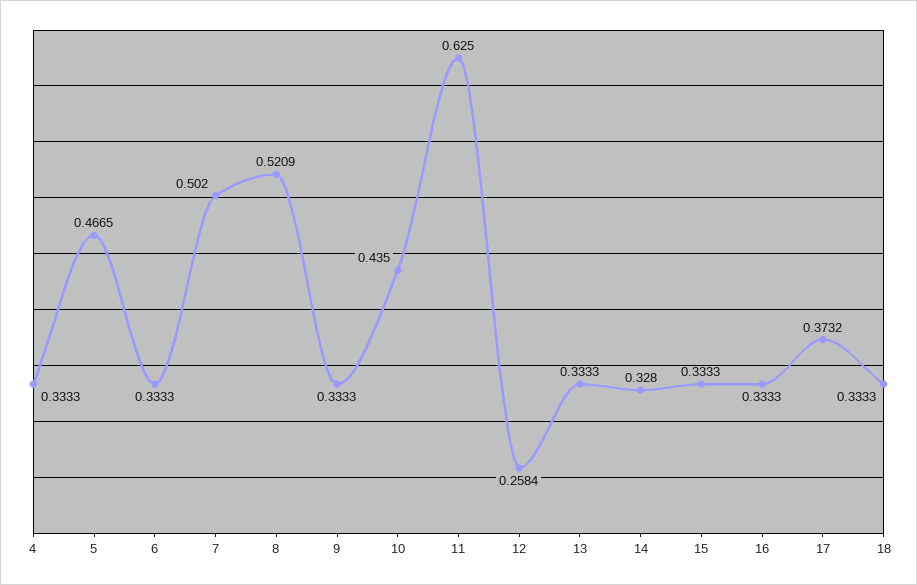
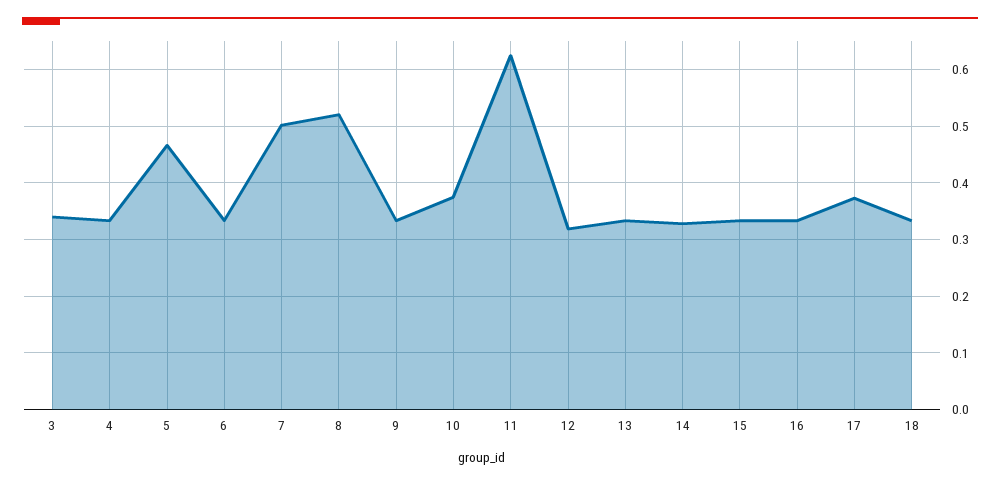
  {
    "4": 0.3333,
    "5": 0.4665,
    "6": 0.3333,
    "7": 0.502,
    "8": 0.5209,
    "9": 0.3333,
-   "10": 0.435,
+   "10": 0.38,
    "11": 0.625,
-   "12": 0.2584,
+   "12": 0.32,
    "13": 0.3333,
    "14": 0.328,
    "15": 0.3333,
    "16": 0.3333,
    "17": 0.3732,
-   "18": 0.3333
+   "18": 0.3333,
+   "3": 0.34
  }

